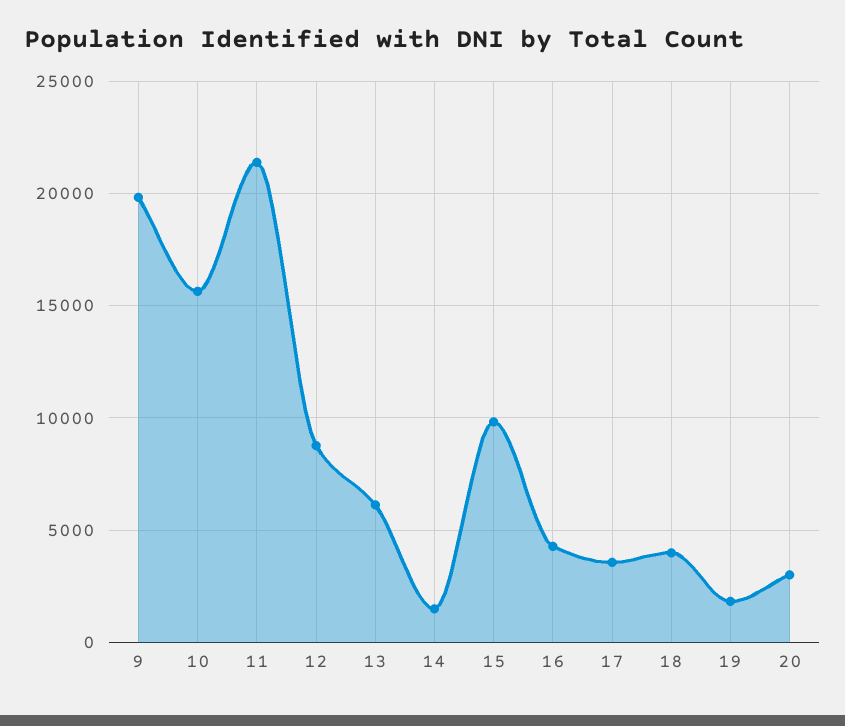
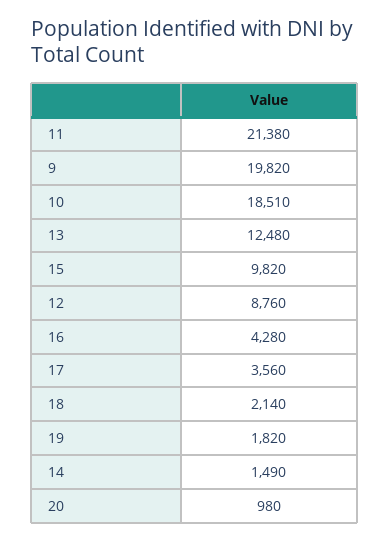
  {
    "9": 19820,
-   "10": 15500,
+   "10": 18510,
    "11": 21380,
    "12": 8760,
-   "13": 6000,
+   "13": 12480,
    "14": 1490,
    "15": 9820,
    "16": 4280,
    "17": 3560,
-   "18": 4000,
+   "18": 2140,
    "19": 1820,
-   "20": 3000
+   "20": 980
  }

